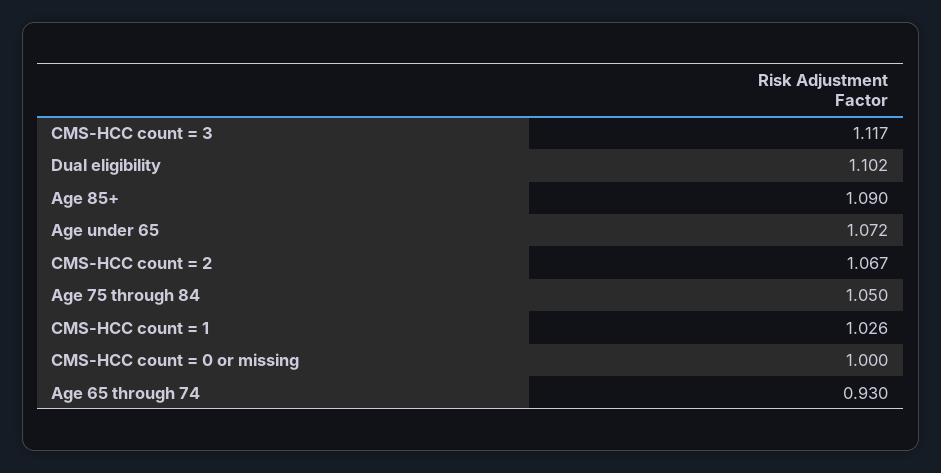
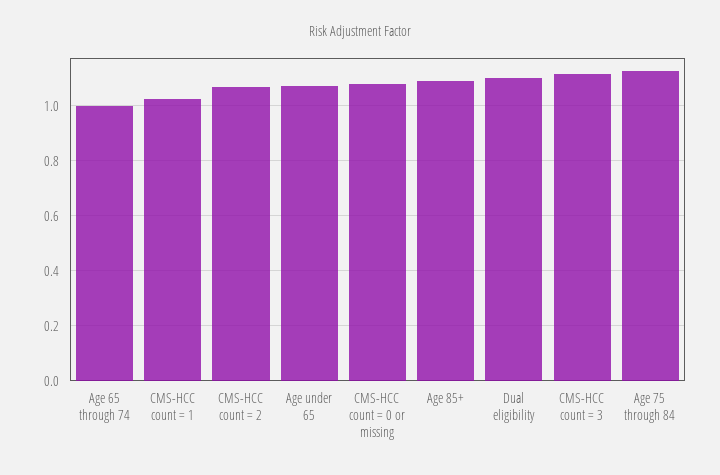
  {
    "CMS-HCC count = 3": 1.117,
    "Dual eligibility": 1.102,
    "Age 85+": 1.09,
    "Age under 65": 1.072,
    "CMS-HCC count = 2": 1.067,
-   "Age 75 through 84": 1.05,
+   "Age 75 through 84": 1.125,
    "CMS-HCC count = 1": 1.026,
-   "CMS-HCC count = 0 or missing": 1,
+   "CMS-HCC count = 0 or missing": 1.075,
-   "Age 65 through 74": 0.93
+   "Age 65 through 74": 1
  }

